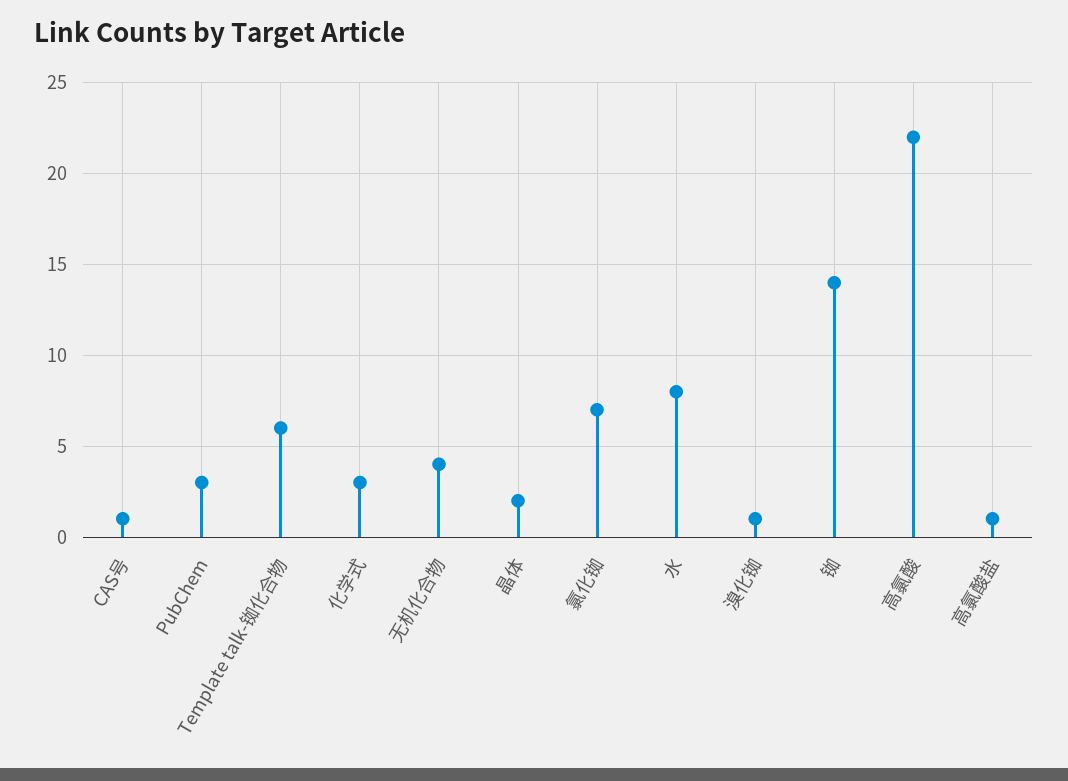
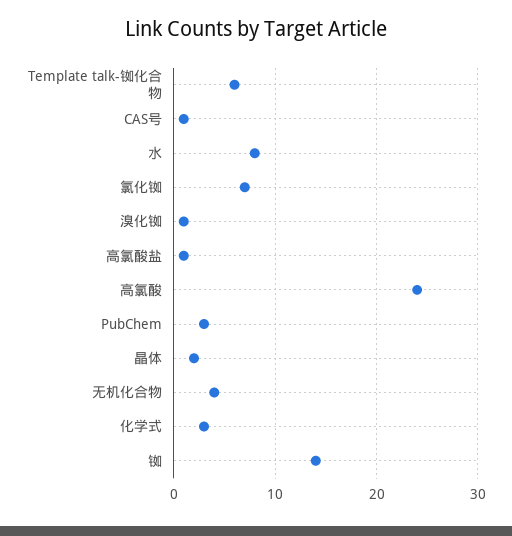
  {
    "CAS号": 1,
    "PubChem": 3,
    "Template talk-铷化合物": 6,
    "化学式": 3,
    "无机化合物": 4,
    "晶体": 2,
    "氯化铷": 7,
    "水": 8,
    "溴化铷": 1,
    "铷": 14,
-   "高氯酸": 22,
+   "高氯酸": 24,
    "高氯酸盐": 1
  }

